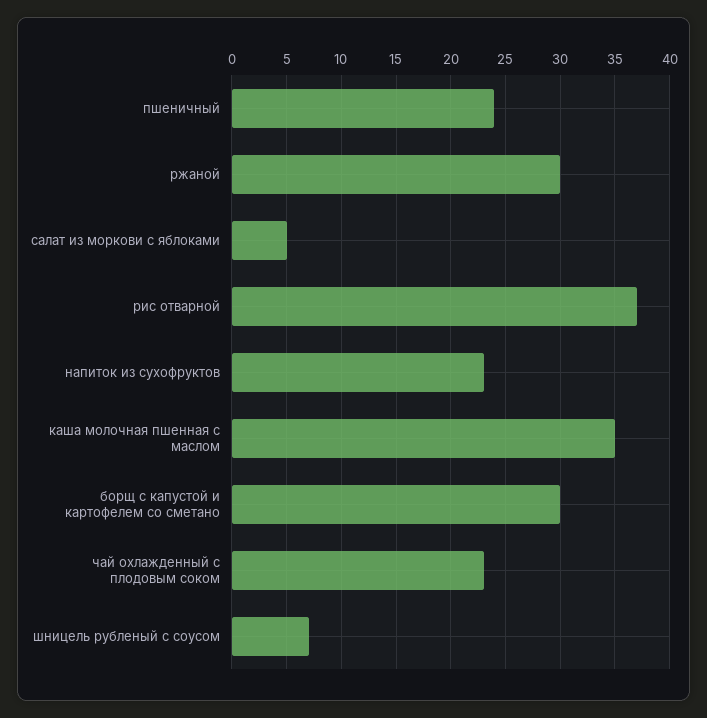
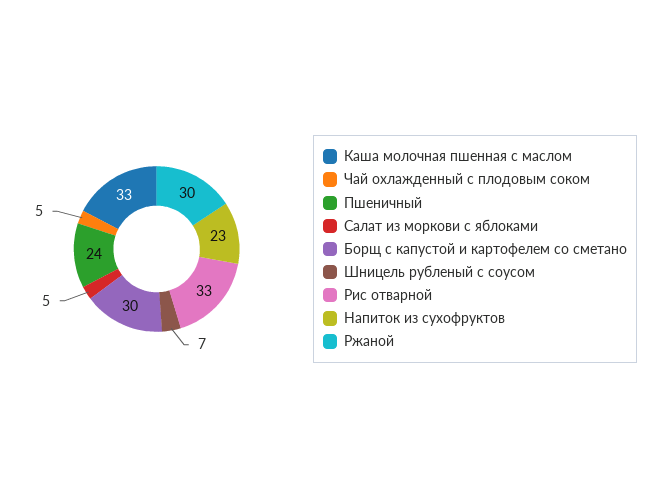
  {
    "пшеничный": 24,
    "ржаной": 30,
    "салат из моркови с яблоками": 5,
-   "рис отварной": 37,
+   "рис отварной": 33,
    "напиток из сухофруктов": 23,
-   "каша молочная пшенная с маслом": 35,
+   "каша молочная пшенная с маслом": 33,
    "борщ с капустой и картофелем со сметано": 30,
-   "чай охлажденный с плодовым соком": 23,
+   "чай охлажденный с плодовым соком": 5,
    "шницель рубленый с соусом": 7
  }

